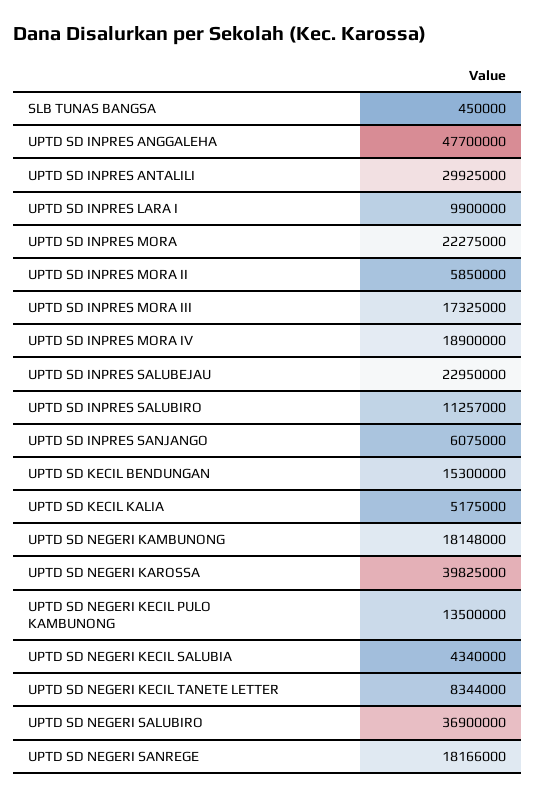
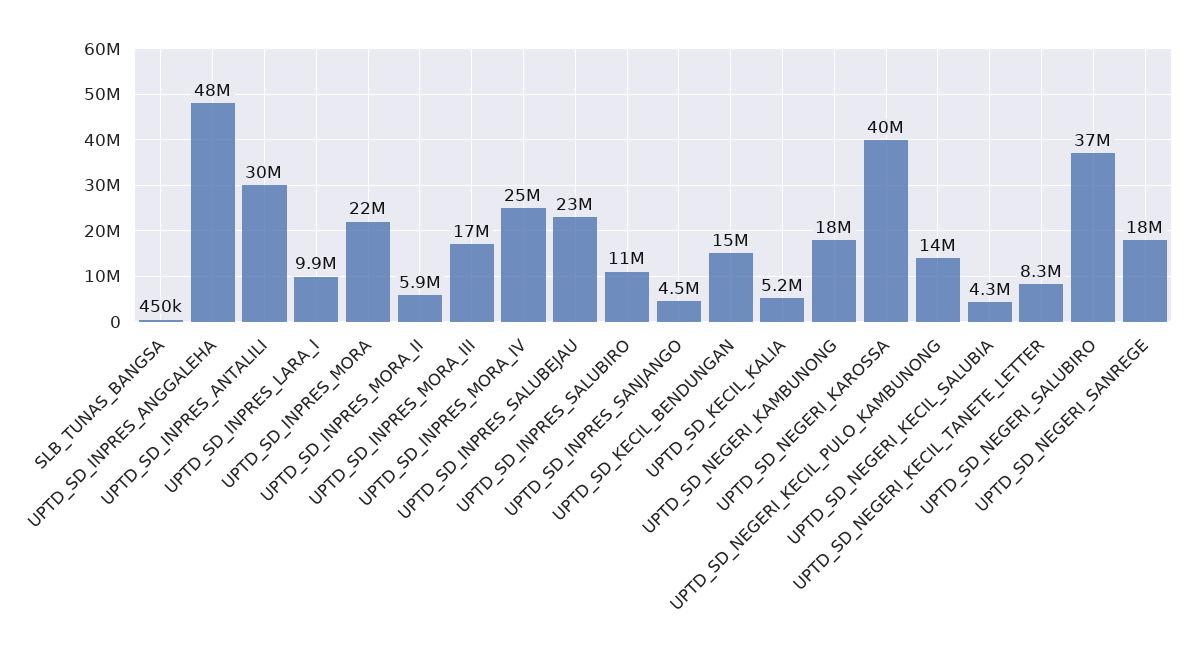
  {
    "SLB TUNAS BANGSA": 450000,
    "UPTD SD INPRES ANGGALEHA": 47700000,
    "UPTD SD INPRES ANTALILI": 29925000,
    "UPTD SD INPRES LARA I": 9900000,
    "UPTD SD INPRES MORA": 22275000,
    "UPTD SD INPRES MORA II": 5850000,
    "UPTD SD INPRES MORA III": 17325000,
-   "UPTD SD INPRES MORA IV": 18900000,
+   "UPTD SD INPRES MORA IV": 25000000,
    "UPTD SD INPRES SALUBEJAU": 22950000,
    "UPTD SD INPRES SALUBIRO": 11257000,
-   "UPTD SD INPRES SANJANGO": 6075000,
+   "UPTD SD INPRES SANJANGO": 4500000,
    "UPTD SD KECIL BENDUNGAN": 15300000,
    "UPTD SD KECIL KALIA": 5175000,
    "UPTD SD NEGERI KAMBUNONG": 18148000,
    "UPTD SD NEGERI KAROSSA": 39825000,
    "UPTD SD NEGERI KECIL PULO KAMBUNONG": 13500000,
    "UPTD SD NEGERI KECIL SALUBIA": 4340000,
    "UPTD SD NEGERI KECIL TANETE LETTER": 8344000,
    "UPTD SD NEGERI SALUBIRO": 36900000,
    "UPTD SD NEGERI SANREGE": 18166000
  }

